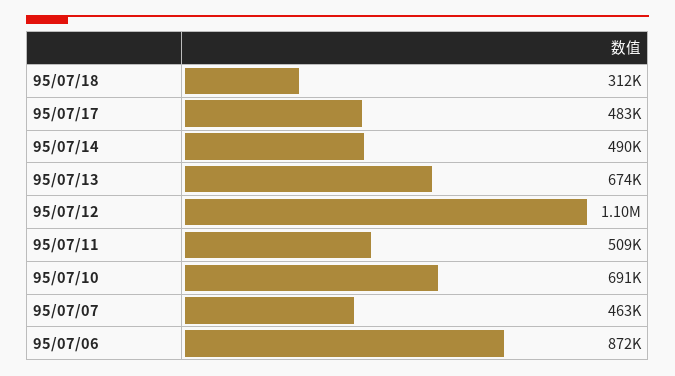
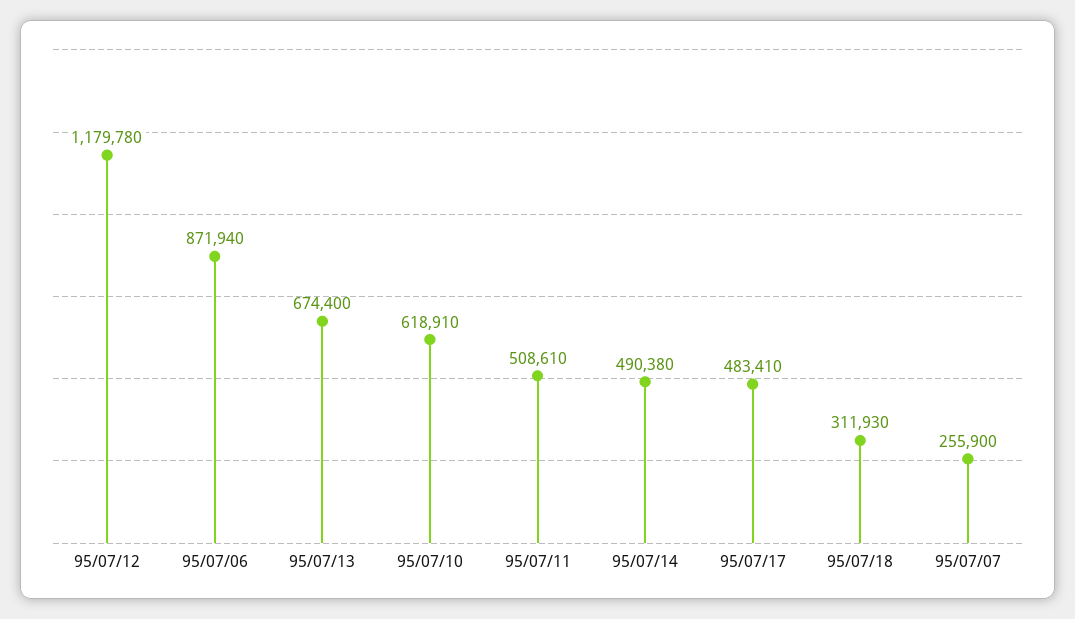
  {
    "95/07/18": 311930,
    "95/07/17": 483410,
    "95/07/14": 490380,
    "95/07/13": 674400,
-   "95/07/12": 1100000,
+   "95/07/12": 1179780,
    "95/07/11": 508610,
-   "95/07/10": 691000,
+   "95/07/10": 618910,
-   "95/07/07": 463000,
+   "95/07/07": 255900,
    "95/07/06": 871940
  }

